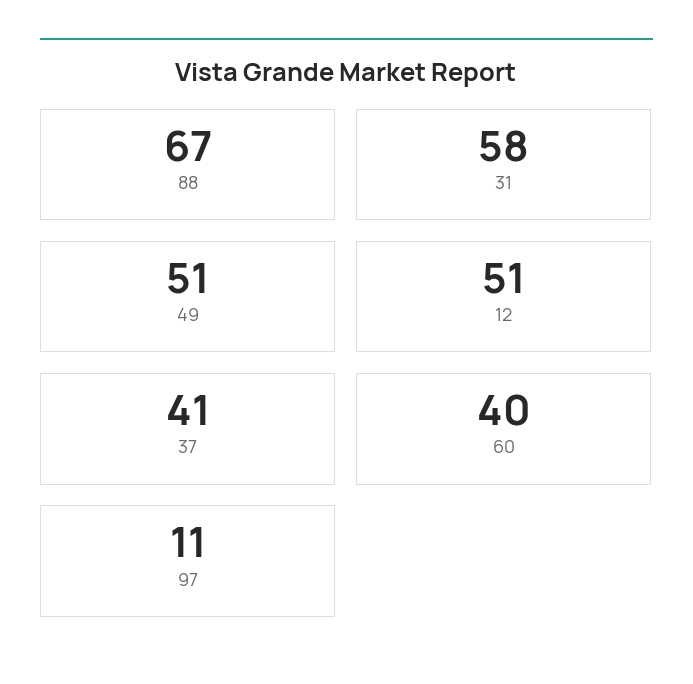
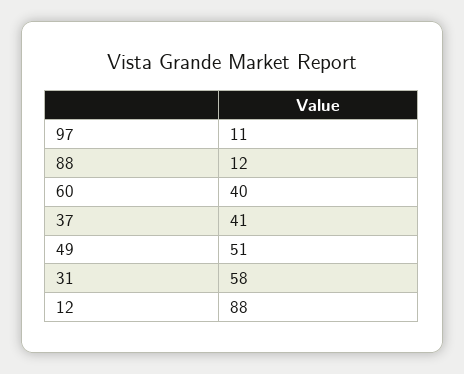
  {
-   "88": 67,
+   "88": 12,
    "31": 58,
    "49": 51,
-   "12": 51,
+   "12": 88,
    "37": 41,
    "60": 40,
    "97": 11
  }

